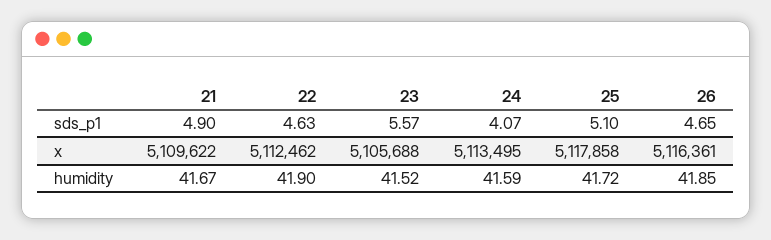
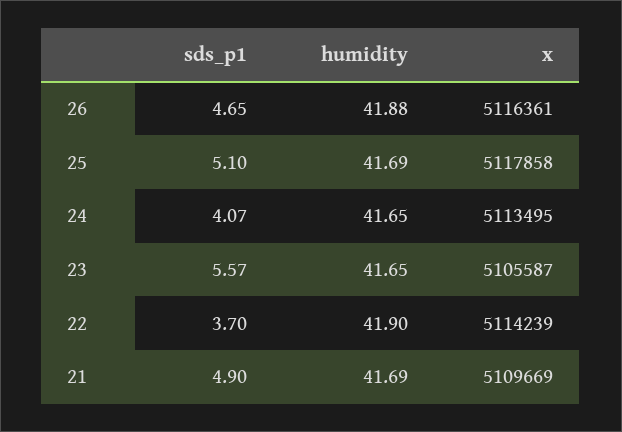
  {
    "21": {
      "sds_p1": 4.9,
-     "x": 5109622,
+     "x": 5109669,
-     "humidity": 41.67
+     "humidity": 41.69
    },
    "22": {
-     "sds_p1": 4.63,
+     "sds_p1": 3.7,
-     "x": 5112462,
+     "x": 5114239,
      "humidity": 41.9
    },
    "23": {
      "sds_p1": 5.57,
-     "x": 5105688,
+     "x": 5105587,
-     "humidity": 41.52
+     "humidity": 41.65
    },
    "24": {
      "sds_p1": 4.07,
      "x": 5113495,
-     "humidity": 41.59
+     "humidity": 41.65
    },
    "25": {
      "sds_p1": 5.1,
      "x": 5117858,
-     "humidity": 41.72
+     "humidity": 41.69
    },
    "26": {
      "sds_p1": 4.65,
      "x": 5116361,
-     "humidity": 41.85
+     "humidity": 41.88
    }
  }

